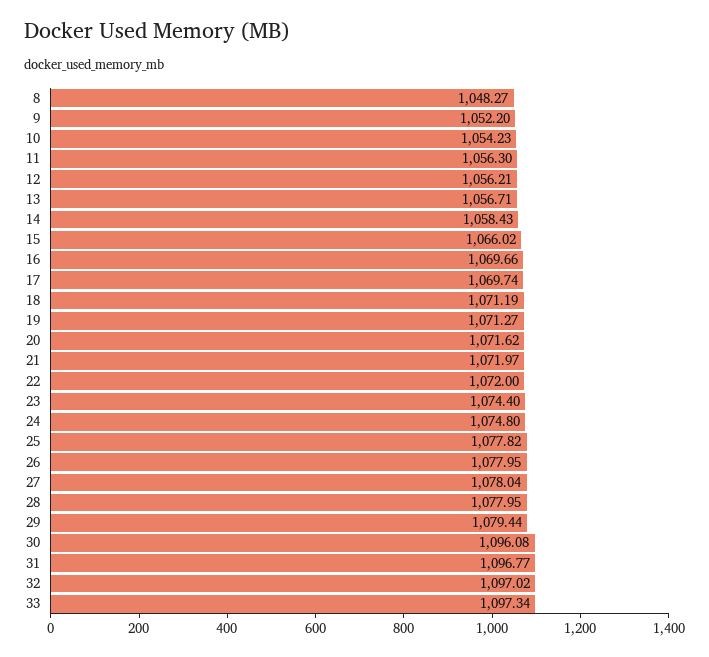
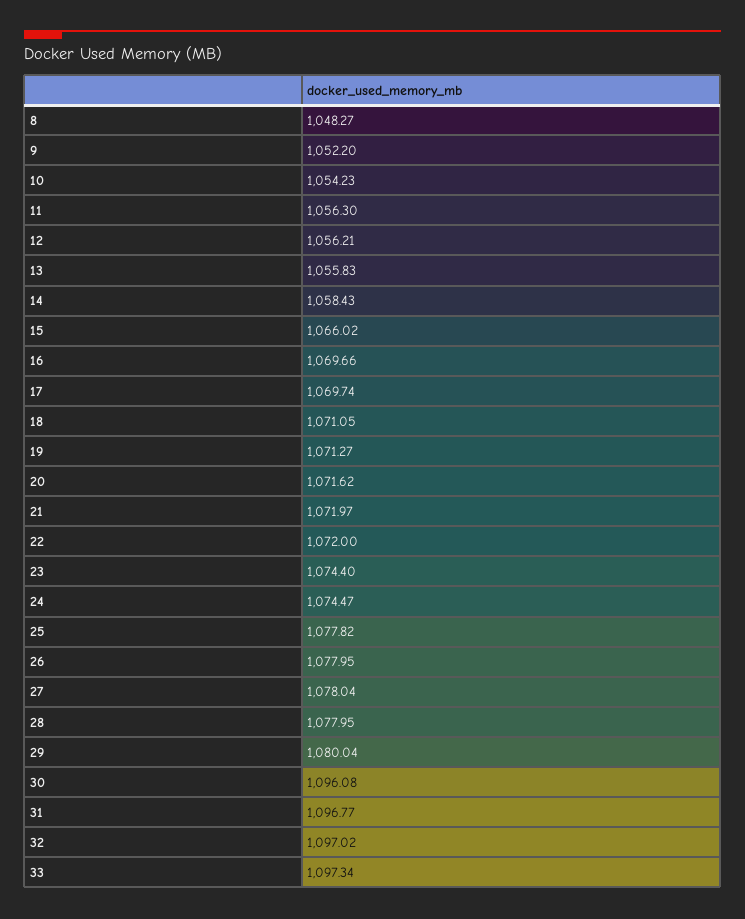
  {
    "8": 1048.27,
    "9": 1052.2,
    "10": 1054.23,
    "11": 1056.3,
    "12": 1056.21,
-   "13": 1056.71,
+   "13": 1055.83,
    "14": 1058.43,
    "15": 1066.02,
    "16": 1069.66,
    "17": 1069.74,
-   "18": 1071.19,
+   "18": 1071.05,
    "19": 1071.27,
    "20": 1071.62,
    "21": 1071.97,
    "22": 1072,
    "23": 1074.4,
-   "24": 1074.8,
+   "24": 1074.47,
    "25": 1077.82,
    "26": 1077.95,
    "27": 1078.04,
    "28": 1077.95,
-   "29": 1079.44,
+   "29": 1080.04,
    "30": 1096.08,
    "31": 1096.77,
    "32": 1097.02,
    "33": 1097.34
  }

